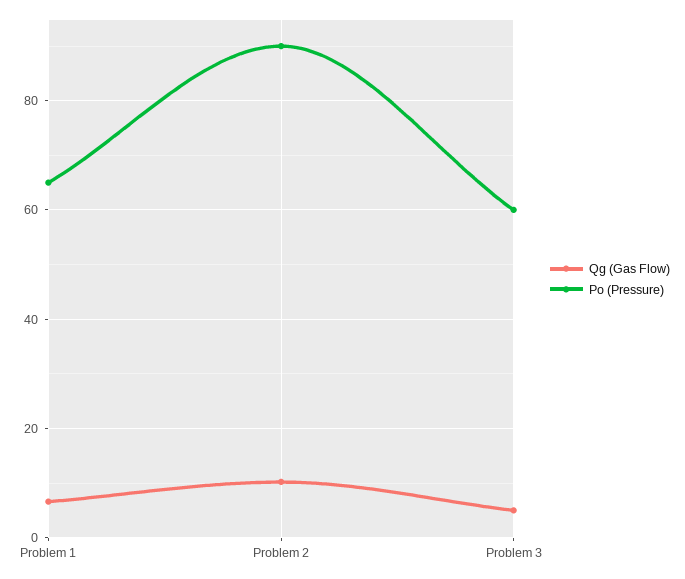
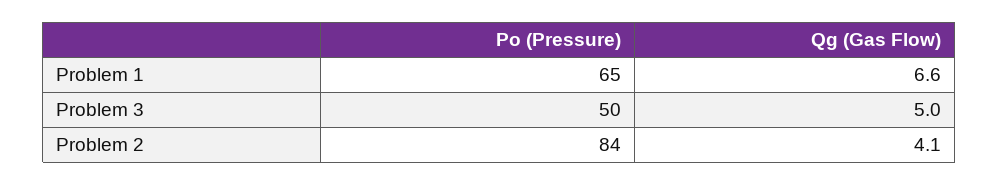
  {
    "Qg (Gas Flow)": {
      "Problem 1": 6.6,
-     "Problem 2": 10,
+     "Problem 2": 4.1,
      "Problem 3": 5
    },
    "Po (Pressure)": {
      "Problem 1": 65,
-     "Problem 2": 90,
+     "Problem 2": 84,
-     "Problem 3": 60
+     "Problem 3": 50
    }
  }

